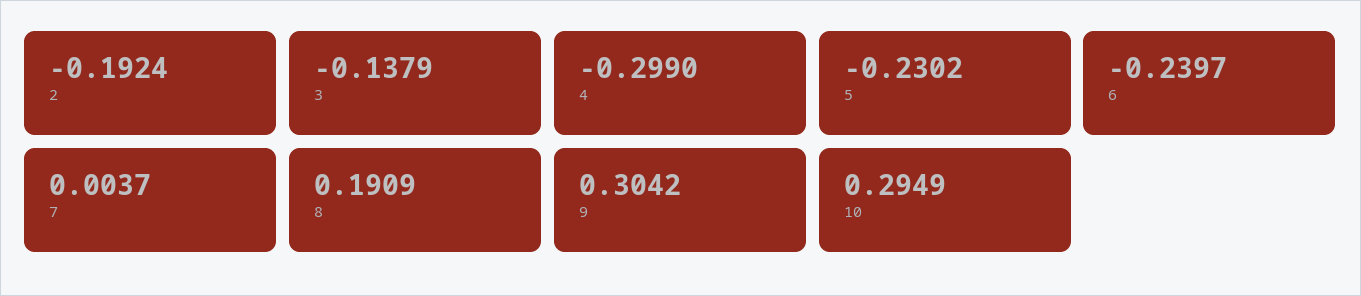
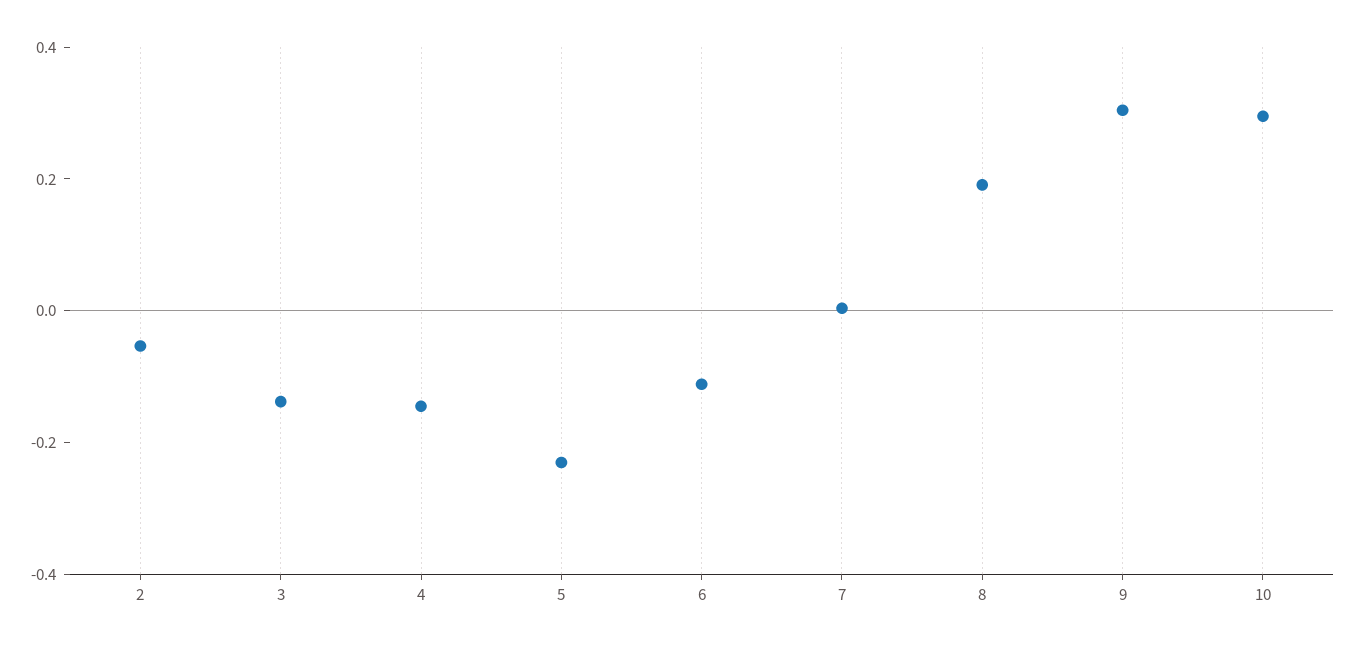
  {
-   "2": -0.1924,
+   "2": -0.05,
    "3": -0.1379,
-   "4": -0.299,
+   "4": -0.15,
    "5": -0.2302,
-   "6": -0.2397,
+   "6": -0.1,
    "7": 0.0037,
    "8": 0.1909,
    "9": 0.3042,
    "10": 0.2949
  }

